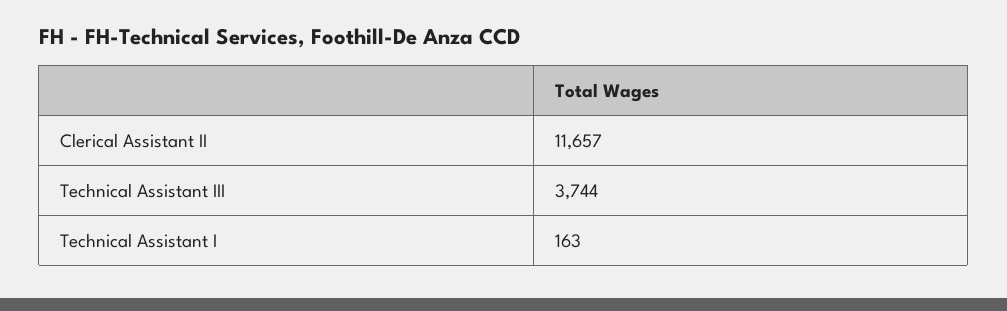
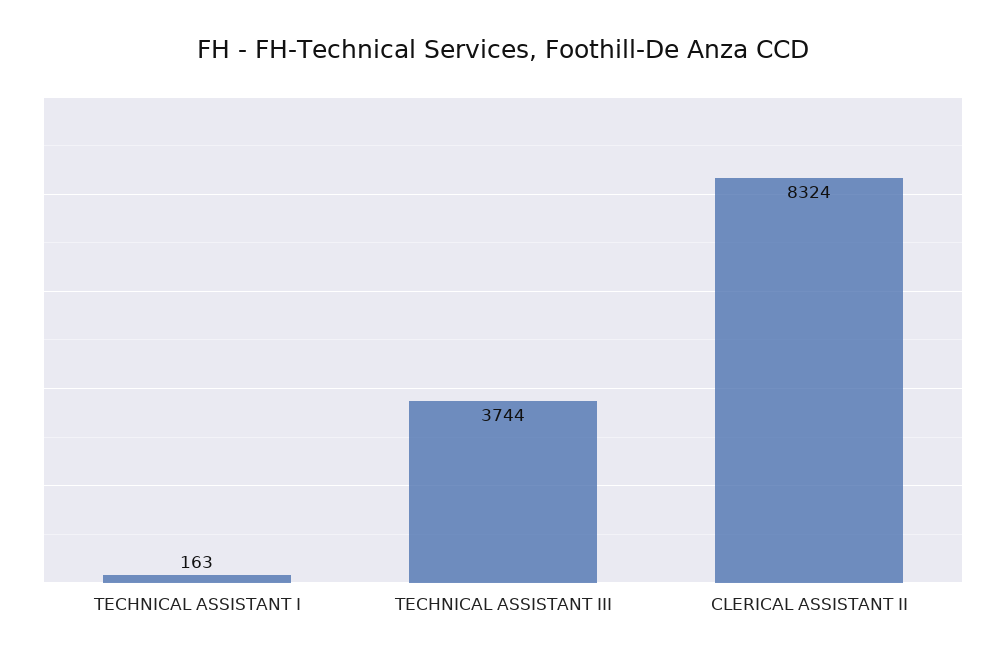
  {
-   "Clerical Assistant II": 11657,
+   "Clerical Assistant II": 8324,
    "Technical Assistant III": 3744,
    "Technical Assistant I": 163
  }

